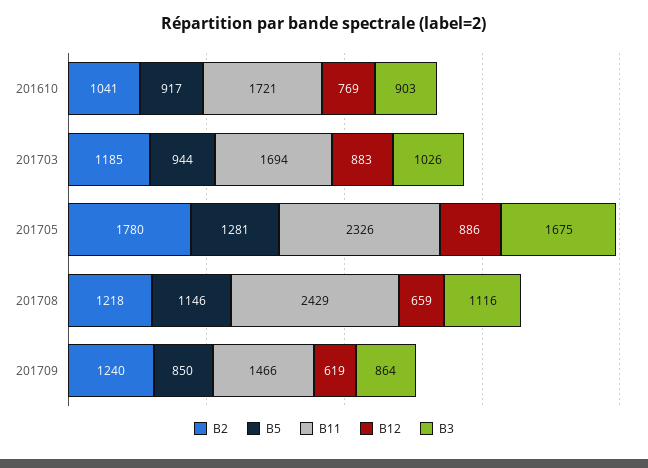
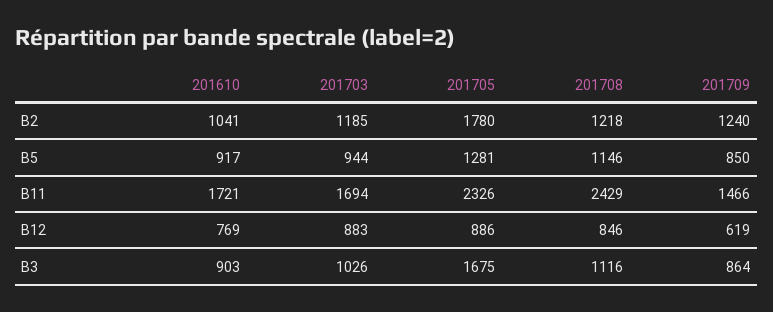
  {
    "B2": {
      "201610": 1041,
      "201703": 1185,
      "201705": 1780,
      "201708": 1218,
      "201709": 1240
    },
    "B5": {
      "201610": 917,
      "201703": 944,
      "201705": 1281,
      "201708": 1146,
      "201709": 850
    },
    "B11": {
      "201610": 1721,
      "201703": 1694,
      "201705": 2326,
      "201708": 2429,
      "201709": 1466
    },
    "B12": {
      "201610": 769,
      "201703": 883,
      "201705": 886,
-     "201708": 659,
+     "201708": 846,
      "201709": 619
    },
    "B3": {
      "201610": 903,
      "201703": 1026,
      "201705": 1675,
      "201708": 1116,
      "201709": 864
    }
  }

